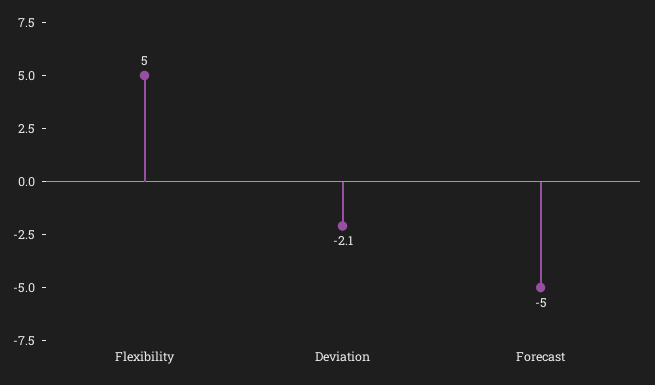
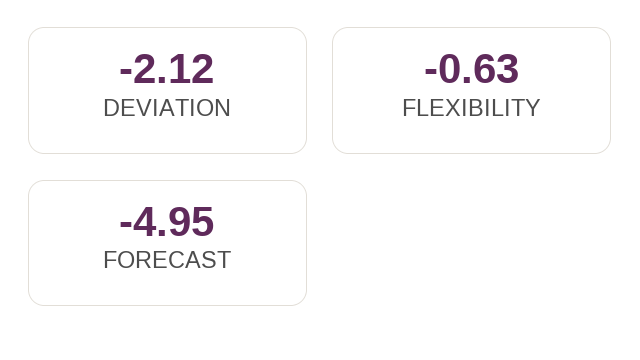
  {
-   "Flexibility": 5,
+   "Flexibility": -0.63,
    "Deviation": -2.12,
    "Forecast": -4.95
  }

